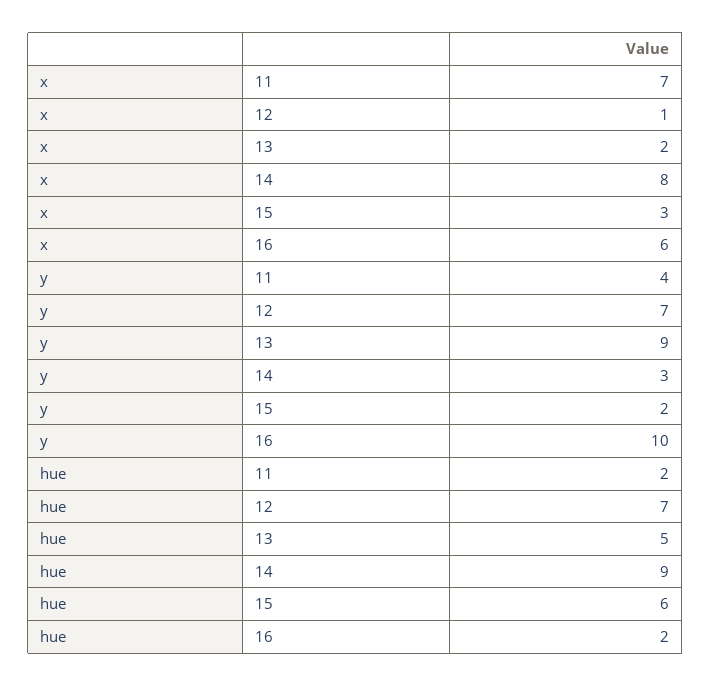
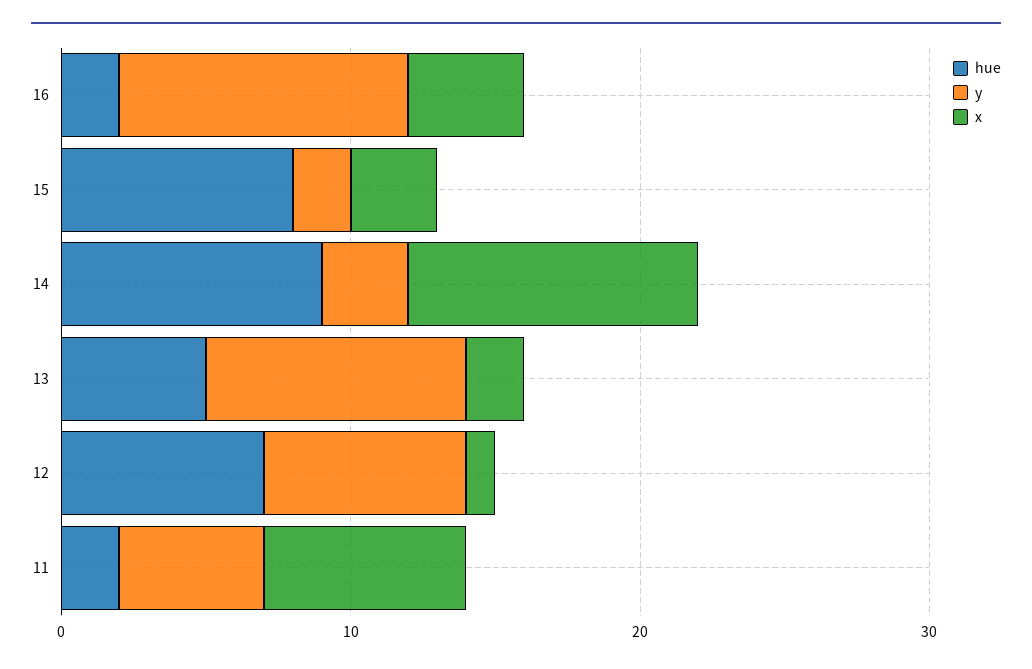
  {
    "x": {
      "11": 7,
      "12": 1,
      "13": 2,
-     "14": 8,
+     "14": 10,
      "15": 3,
-     "16": 6
+     "16": 4
    },
    "y": {
-     "11": 4,
+     "11": 5,
      "12": 7,
      "13": 9,
      "14": 3,
      "15": 2,
      "16": 10
    },
    "hue": {
      "11": 2,
      "12": 7,
      "13": 5,
      "14": 9,
-     "15": 6,
+     "15": 8,
      "16": 2
    }
  }

